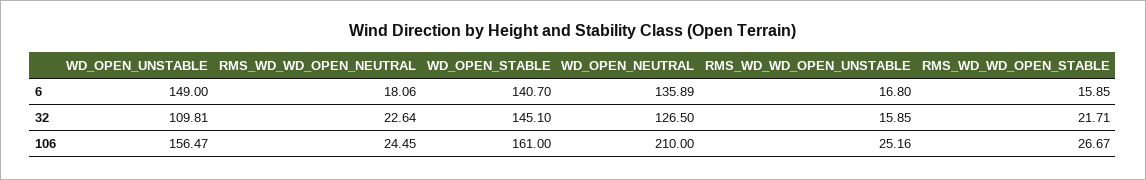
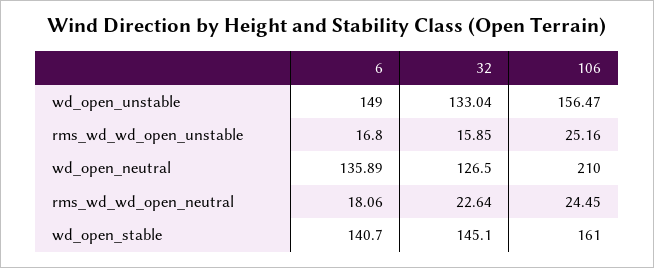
  {
    "WD_OPEN_UNSTABLE": {
      "6": 149,
-     "32": 109.81,
+     "32": 133.04,
      "106": 156.47
    },
    "RMS_WD_WD_OPEN_NEUTRAL": {
      "6": 18.06,
      "32": 22.64,
      "106": 24.45
    },
    "WD_OPEN_STABLE": {
      "6": 140.7,
      "32": 145.1,
      "106": 161
    },
    "WD_OPEN_NEUTRAL": {
      "6": 135.89,
      "32": 126.5,
      "106": 210
    },
    "RMS_WD_WD_OPEN_UNSTABLE": {
      "6": 16.8,
      "32": 15.85,
      "106": 25.16
-   },
+   }
-   "RMS_WD_WD_OPEN_STABLE": {
-     "6": 15.85,
-     "32": 21.71,
-     "106": 26.67
-   }
  }

